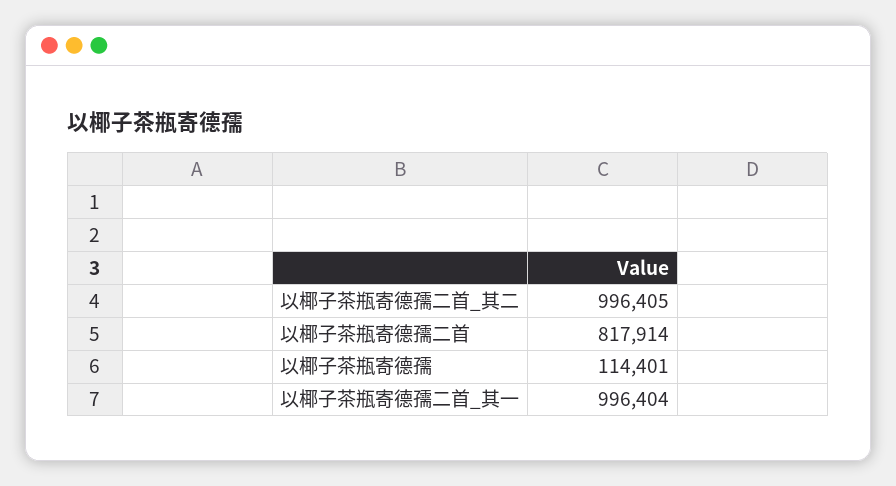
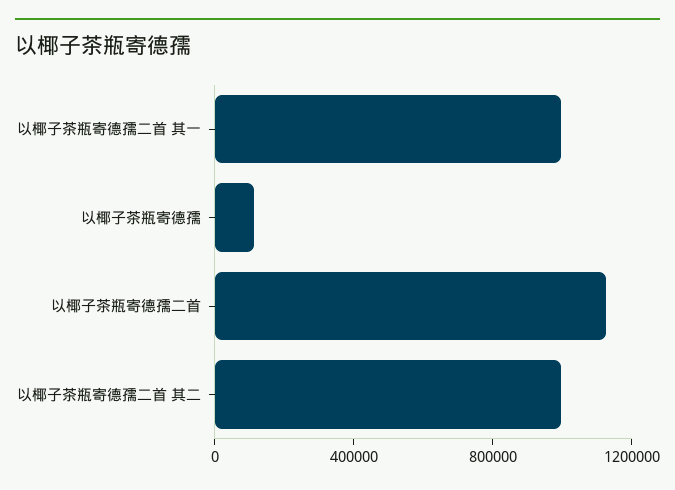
  {
    "以椰子茶瓶寄德孺二首_其二": 996405,
-   "以椰子茶瓶寄德孺二首": 817914,
+   "以椰子茶瓶寄德孺二首": 1100000,
    "以椰子茶瓶寄德孺": 114401,
    "以椰子茶瓶寄德孺二首_其一": 996404
  }

